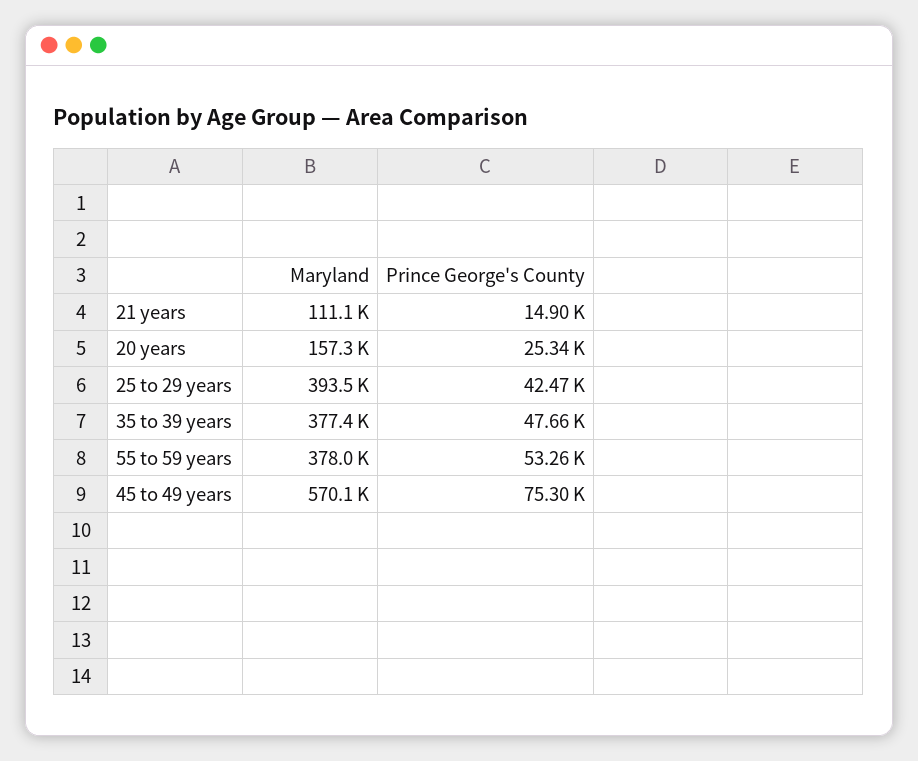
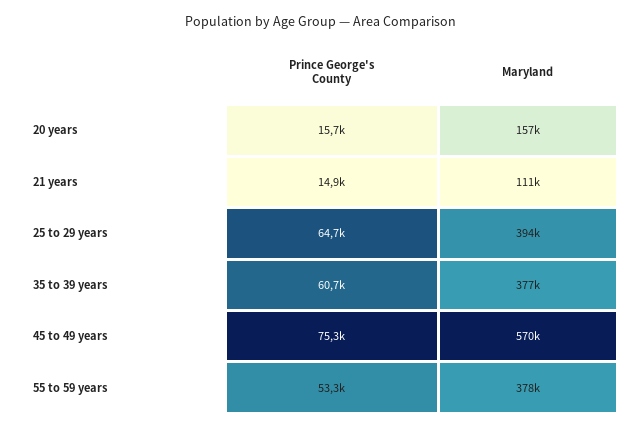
  {
    "Maryland": {
      "21 years": 111100,
      "20 years": 157300,
      "25 to 29 years": 393500,
      "35 to 39 years": 377400,
      "55 to 59 years": 378000,
      "45 to 49 years": 570100
    },
    "Prince George's County": {
      "21 years": 14900,
-     "20 years": 25340,
+     "20 years": 15700,
-     "25 to 29 years": 42470,
+     "25 to 29 years": 64700,
-     "35 to 39 years": 47660,
+     "35 to 39 years": 60700,
      "55 to 59 years": 53260,
      "45 to 49 years": 75300
    }
  }

